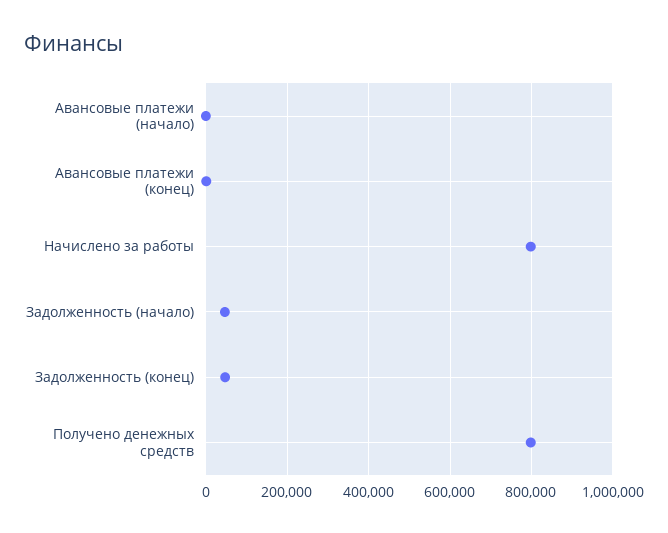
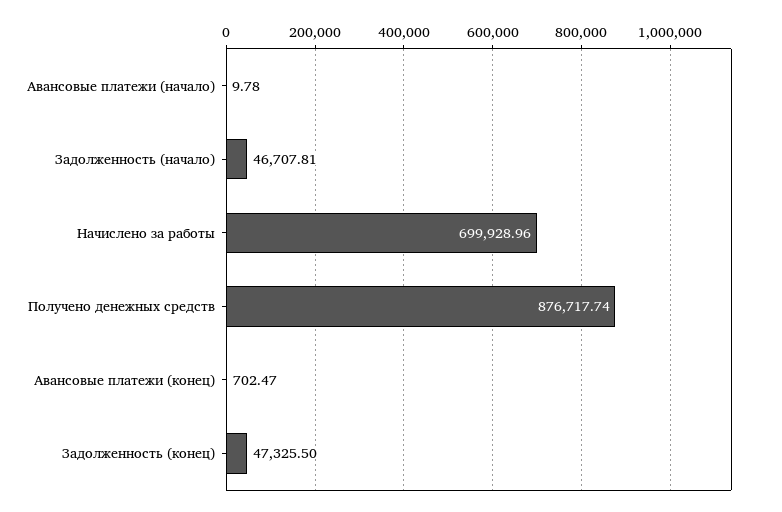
  {
    "Авансовые платежи (начало)": 9.78,
    "Авансовые платежи (конец)": 702.47,
-   "Начислено за работы": 800000,
+   "Начислено за работы": 699928.96,
    "Задолженность (начало)": 46707.81,
    "Задолженность (конец)": 47325.5,
-   "Получено денежных средств": 800000
+   "Получено денежных средств": 876717.74
  }

